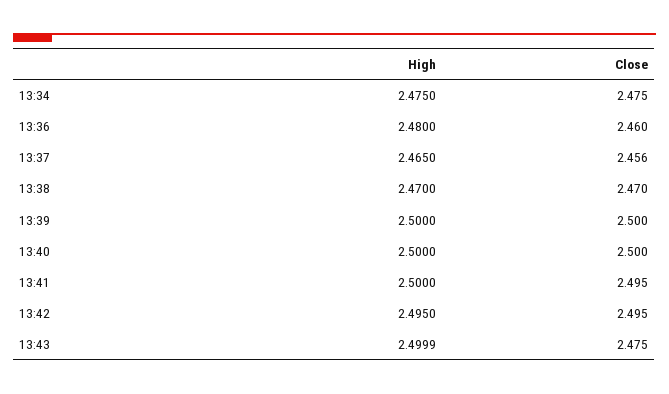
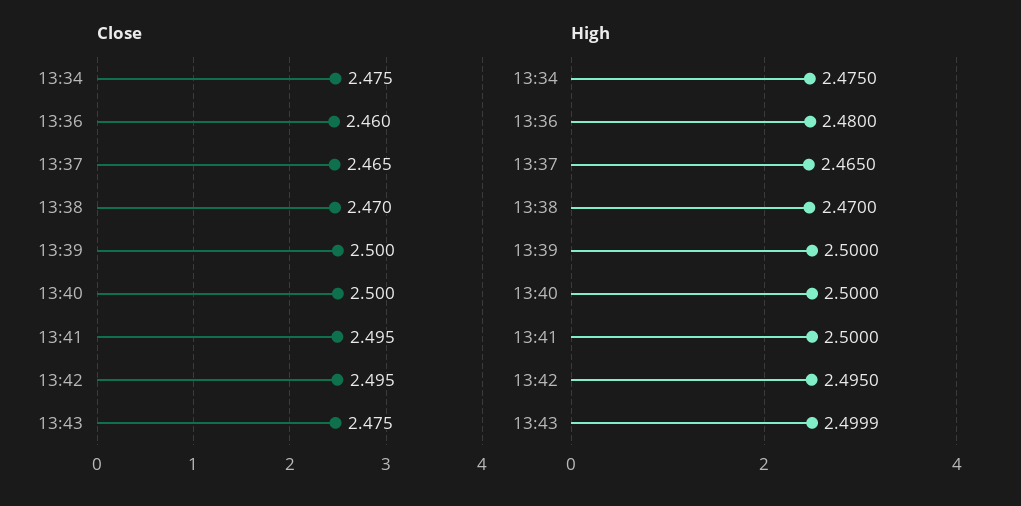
  {
    "High": {
      "13:34": 2.475,
      "13:36": 2.48,
      "13:37": 2.465,
      "13:38": 2.47,
      "13:39": 2.5,
      "13:40": 2.5,
      "13:41": 2.5,
      "13:42": 2.495,
      "13:43": 2.4999
    },
    "Close": {
      "13:34": 2.475,
      "13:36": 2.46,
-     "13:37": 2.456,
+     "13:37": 2.465,
      "13:38": 2.47,
      "13:39": 2.5,
      "13:40": 2.5,
      "13:41": 2.495,
      "13:42": 2.495,
      "13:43": 2.475
    }
  }

